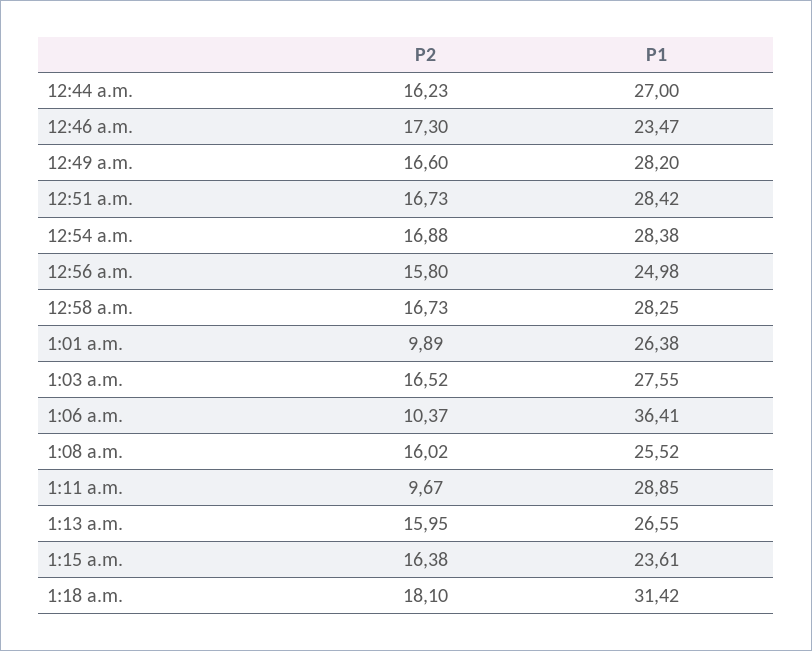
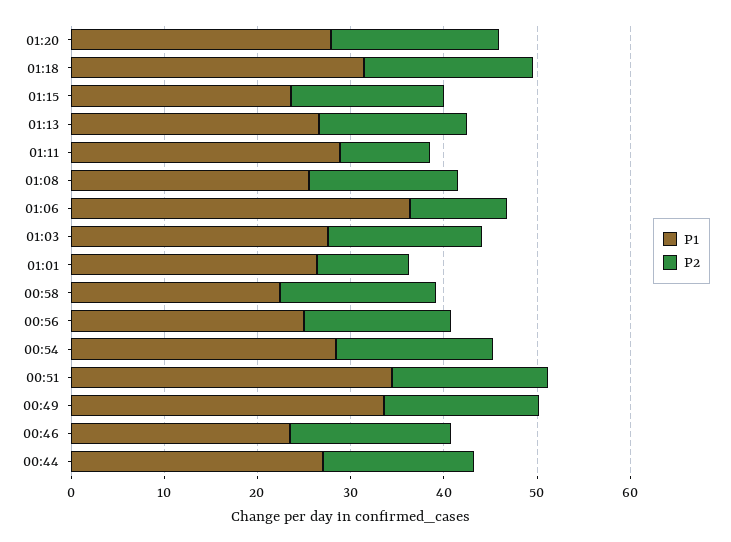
  {
    "P2": {
      "12:44 a.m.": 16.23,
      "12:46 a.m.": 17.3,
      "12:49 a.m.": 16.6,
      "12:51 a.m.": 16.73,
      "12:54 a.m.": 16.88,
      "12:56 a.m.": 15.8,
      "12:58 a.m.": 16.73,
      "1:01 a.m.": 9.89,
      "1:03 a.m.": 16.52,
      "1:06 a.m.": 10.37,
      "1:08 a.m.": 16.02,
      "1:11 a.m.": 9.67,
      "1:13 a.m.": 15.95,
      "1:15 a.m.": 16.38,
-     "1:18 a.m.": 18.1
+     "1:18 a.m.": 18.1,
+     "01:20": 18
    },
    "P1": {
      "12:44 a.m.": 27,
      "12:46 a.m.": 23.47,
-     "12:49 a.m.": 28.2,
+     "12:49 a.m.": 34,
-     "12:51 a.m.": 28.42,
+     "12:51 a.m.": 34,
      "12:54 a.m.": 28.38,
      "12:56 a.m.": 24.98,
-     "12:58 a.m.": 28.25,
+     "12:58 a.m.": 22,
      "1:01 a.m.": 26.38,
      "1:03 a.m.": 27.55,
      "1:06 a.m.": 36.41,
      "1:08 a.m.": 25.52,
      "1:11 a.m.": 28.85,
      "1:13 a.m.": 26.55,
      "1:15 a.m.": 23.61,
-     "1:18 a.m.": 31.42
+     "1:18 a.m.": 31.42,
+     "01:20": 28
    }
  }

